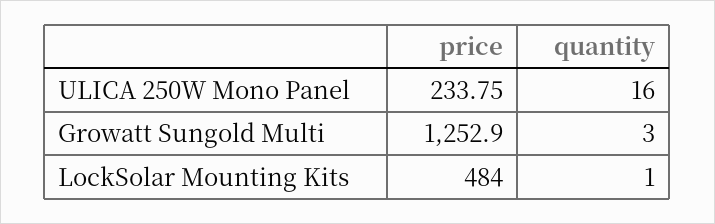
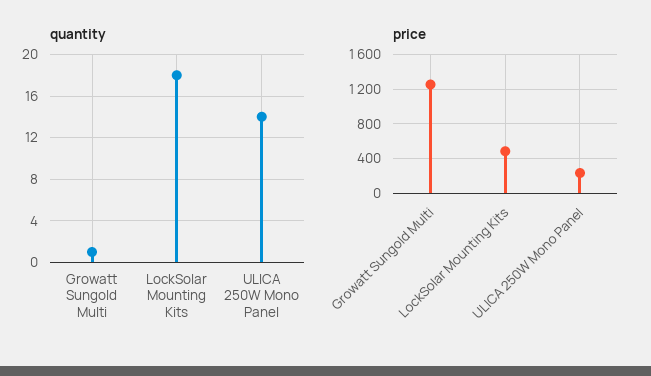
  {
    "price": {
      "ULICA 250W Mono Panel": 233.75,
      "Growatt Sungold Multi": 1252.9,
      "LockSolar Mounting Kits": 484
    },
    "quantity": {
-     "ULICA 250W Mono Panel": 16,
+     "ULICA 250W Mono Panel": 14,
-     "Growatt Sungold Multi": 3,
+     "Growatt Sungold Multi": 1,
-     "LockSolar Mounting Kits": 1
+     "LockSolar Mounting Kits": 18
    }
  }

